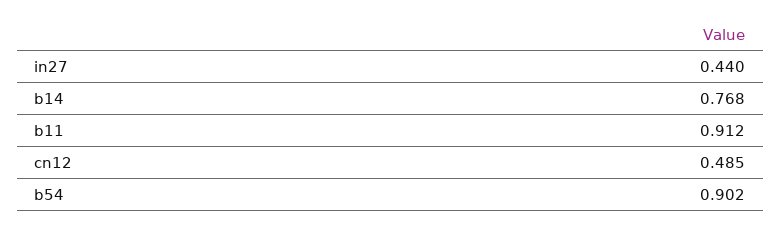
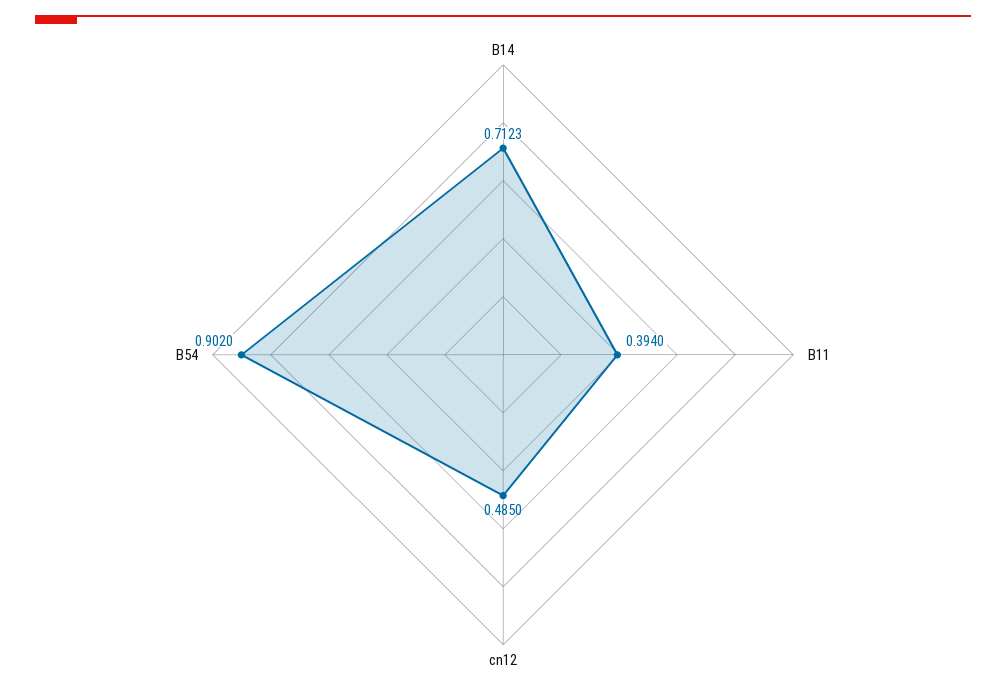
  {
-   "in27": 0.44,
-   "b14": 0.768,
+   "b14": 0.7123,
-   "b11": 0.912,
+   "b11": 0.394,
    "cn12": 0.485,
    "b54": 0.902
  }

